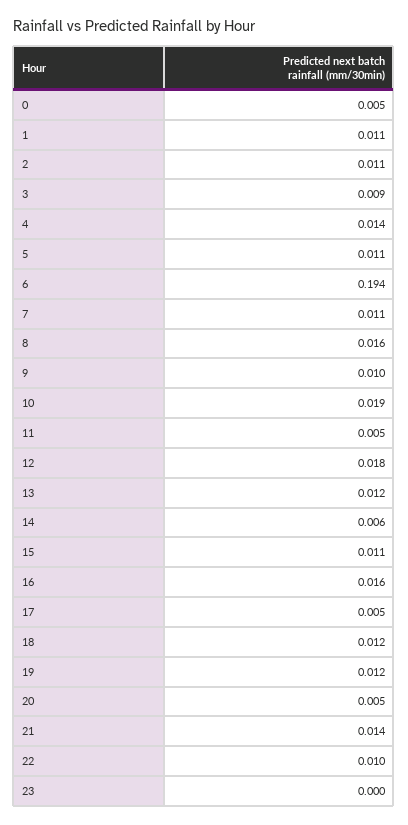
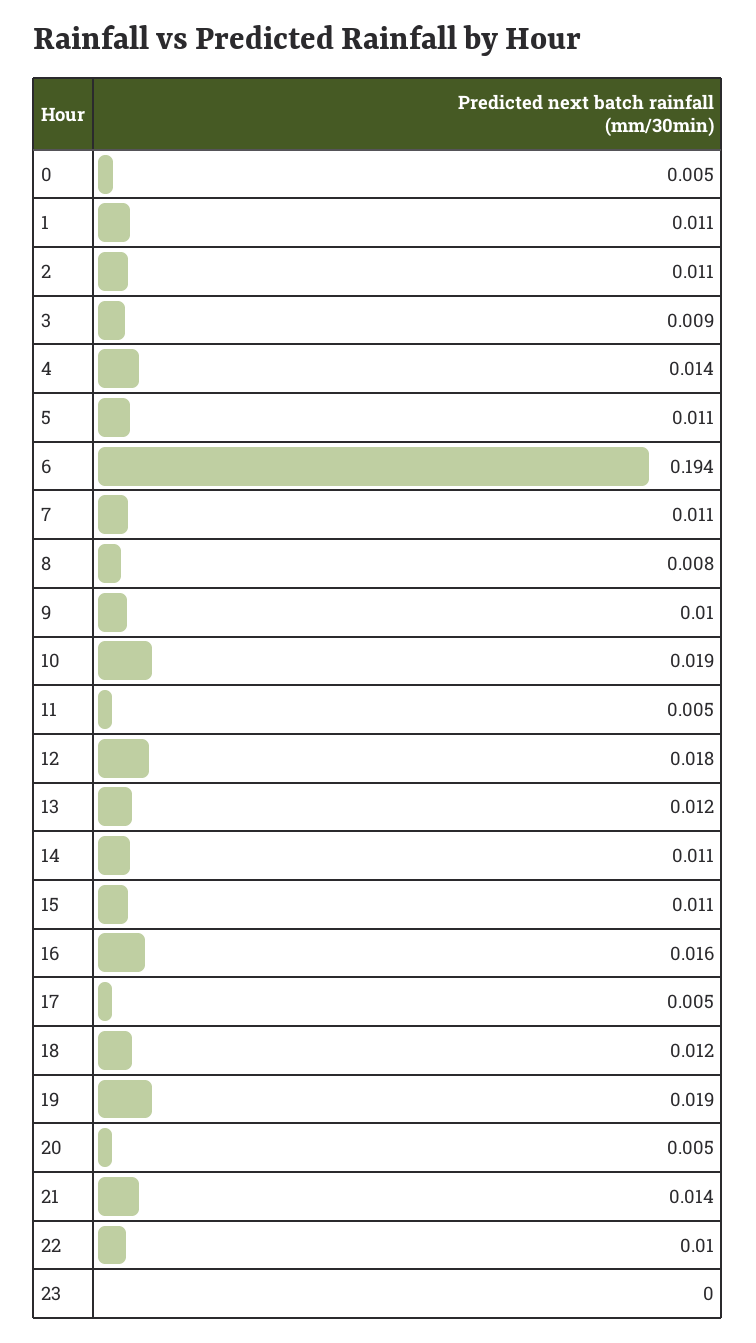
  {
    "0": 0.005,
    "1": 0.011,
    "2": 0.011,
    "3": 0.009,
    "4": 0.014,
    "5": 0.011,
    "6": 0.194,
    "7": 0.011,
-   "8": 0.016,
+   "8": 0.008,
    "9": 0.01,
    "10": 0.019,
    "11": 0.005,
    "12": 0.018,
    "13": 0.012,
-   "14": 0.006,
+   "14": 0.011,
    "15": 0.011,
    "16": 0.016,
    "17": 0.005,
    "18": 0.012,
-   "19": 0.012,
+   "19": 0.019,
    "20": 0.005,
    "21": 0.014,
    "22": 0.01,
    "23": 0
  }

